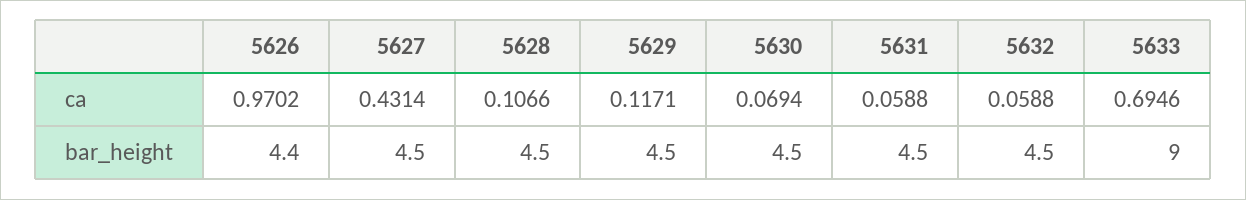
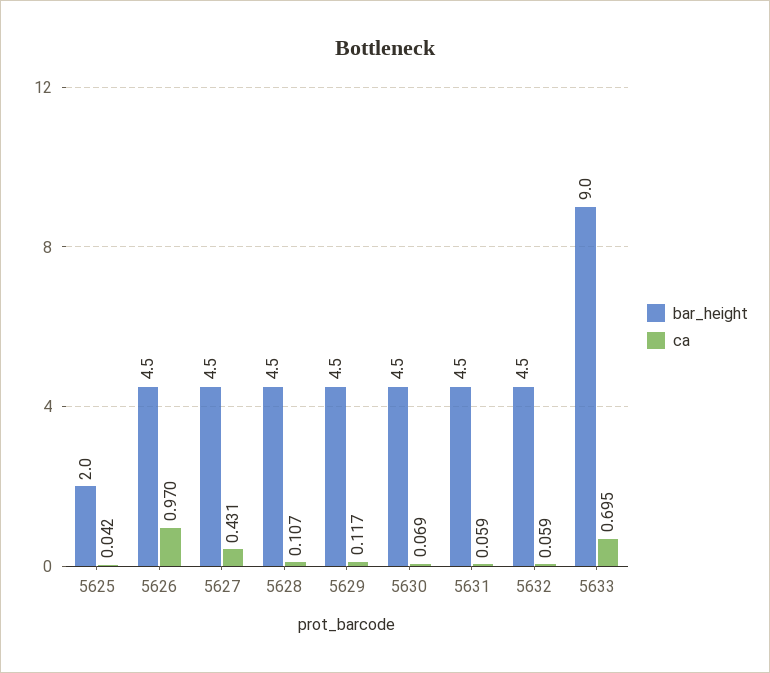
  {
    "ca": {
      "5626": 0.9702,
      "5627": 0.4314,
      "5628": 0.1066,
      "5629": 0.1171,
      "5630": 0.0694,
      "5631": 0.0588,
      "5632": 0.0588,
-     "5633": 0.6946
+     "5633": 0.6946,
+     "5625": 0.042
    },
    "bar_height": {
-     "5626": 4.4,
+     "5626": 4.5,
      "5627": 4.5,
      "5628": 4.5,
      "5629": 4.5,
      "5630": 4.5,
      "5631": 4.5,
      "5632": 4.5,
-     "5633": 9
+     "5633": 9,
+     "5625": 2
    }
  }

